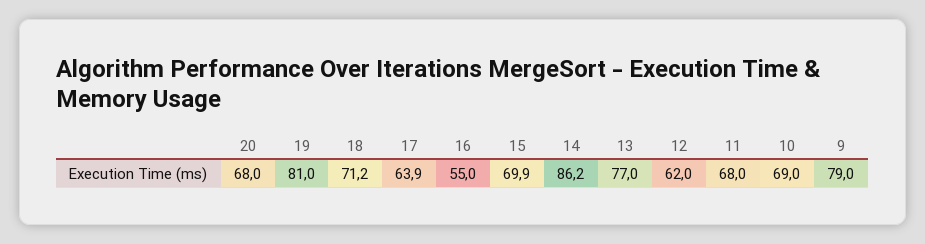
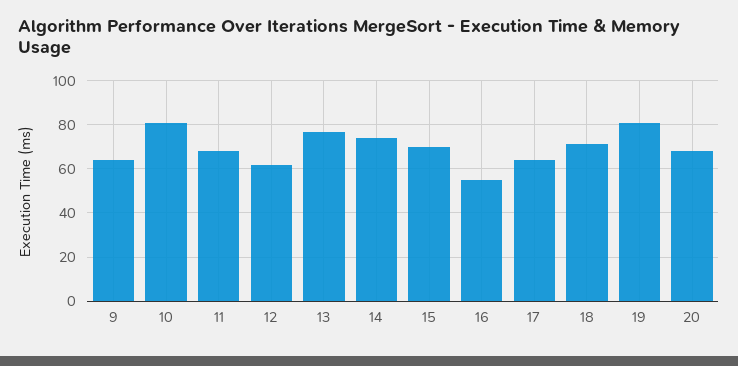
  {
    "20": 68,
    "19": 81,
    "18": 71.2,
    "17": 63.9,
    "16": 55,
    "15": 69.9,
-   "14": 86.2,
+   "14": 75,
    "13": 77,
    "12": 62,
    "11": 68,
-   "10": 69,
+   "10": 80,
-   "9": 79
+   "9": 65
  }

